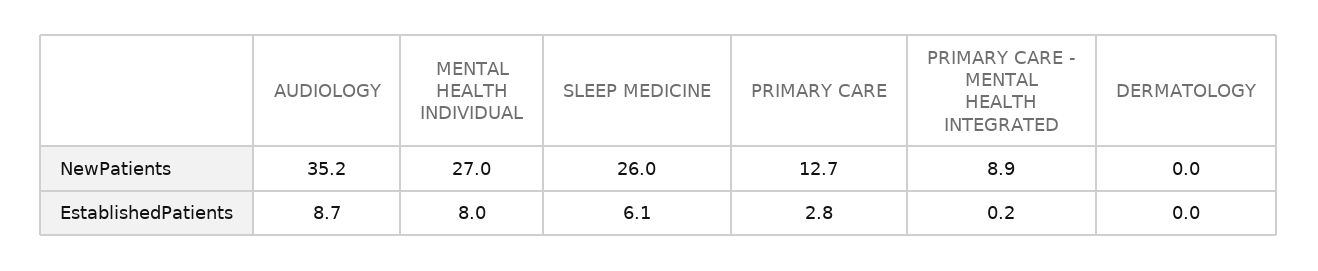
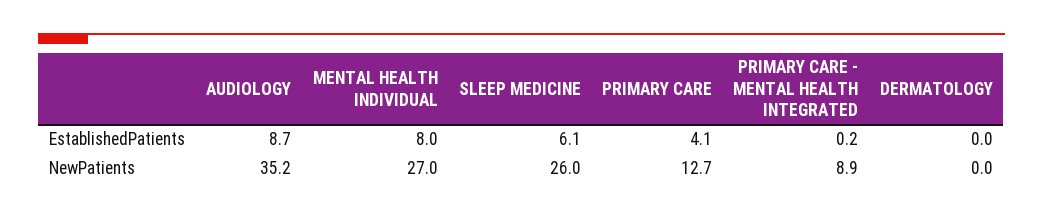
  {
    "AUDIOLOGY": {
      "NewPatients": 35.2,
      "EstablishedPatients": 8.7
    },
    "MENTAL HEALTH INDIVIDUAL": {
      "NewPatients": 27,
      "EstablishedPatients": 8
    },
    "SLEEP MEDICINE": {
      "NewPatients": 26,
      "EstablishedPatients": 6.1
    },
    "PRIMARY CARE": {
      "NewPatients": 12.7,
-     "EstablishedPatients": 2.8
+     "EstablishedPatients": 4.1
    },
    "PRIMARY CARE - MENTAL HEALTH INTEGRATED": {
      "NewPatients": 8.9,
      "EstablishedPatients": 0.2
    },
    "DERMATOLOGY": {
      "NewPatients": 0,
      "EstablishedPatients": 0
    }
  }

